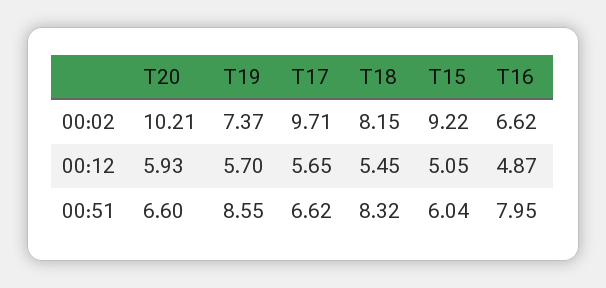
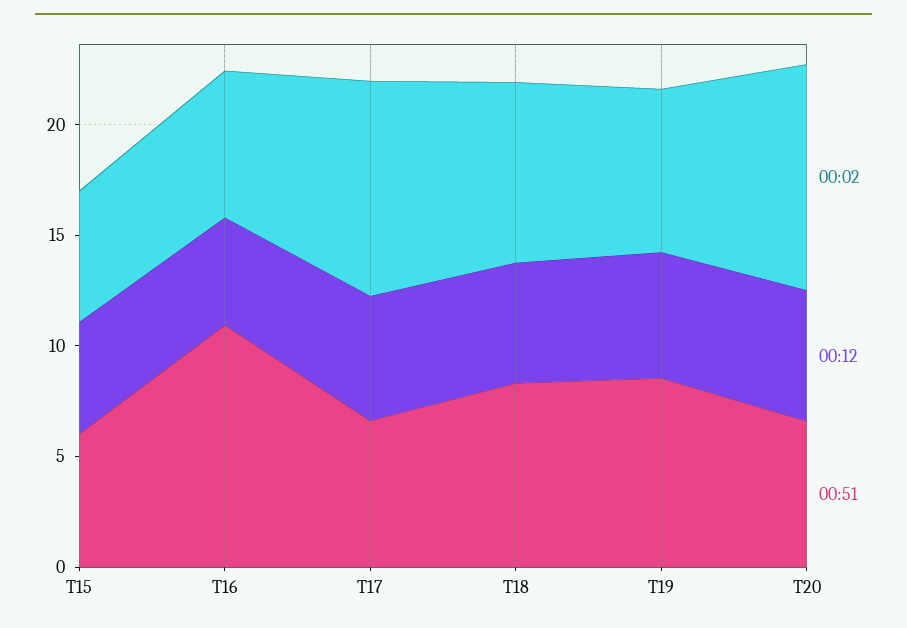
  {
    "00:02": {
      "T20": 10.21,
      "T19": 7.37,
      "T17": 9.71,
      "T18": 8.15,
-     "T15": 9.22,
+     "T15": 6,
      "T16": 6.62
    },
    "00:12": {
      "T20": 5.93,
      "T19": 5.7,
      "T17": 5.65,
      "T18": 5.45,
      "T15": 5.05,
      "T16": 4.87
    },
    "00:51": {
      "T20": 6.6,
      "T19": 8.55,
      "T17": 6.62,
      "T18": 8.32,
      "T15": 6.04,
-     "T16": 7.95
+     "T16": 11
    }
  }

